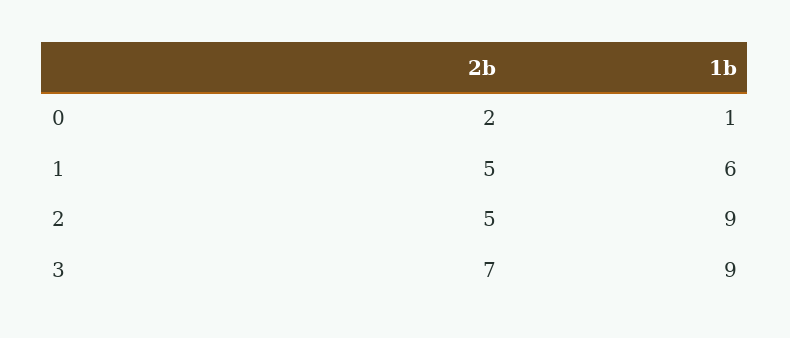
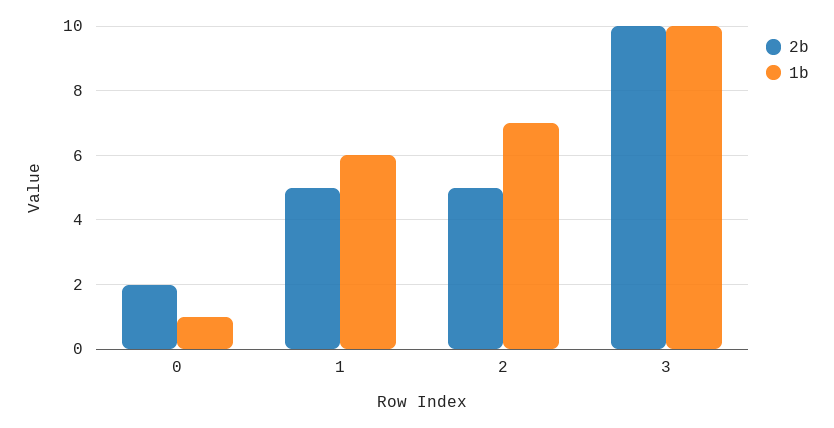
  {
    "2b": {
      "0": 2,
      "1": 5,
      "2": 5,
-     "3": 7
+     "3": 10
    },
    "1b": {
      "0": 1,
      "1": 6,
-     "2": 9,
+     "2": 7,
-     "3": 9
+     "3": 10
    }
  }

